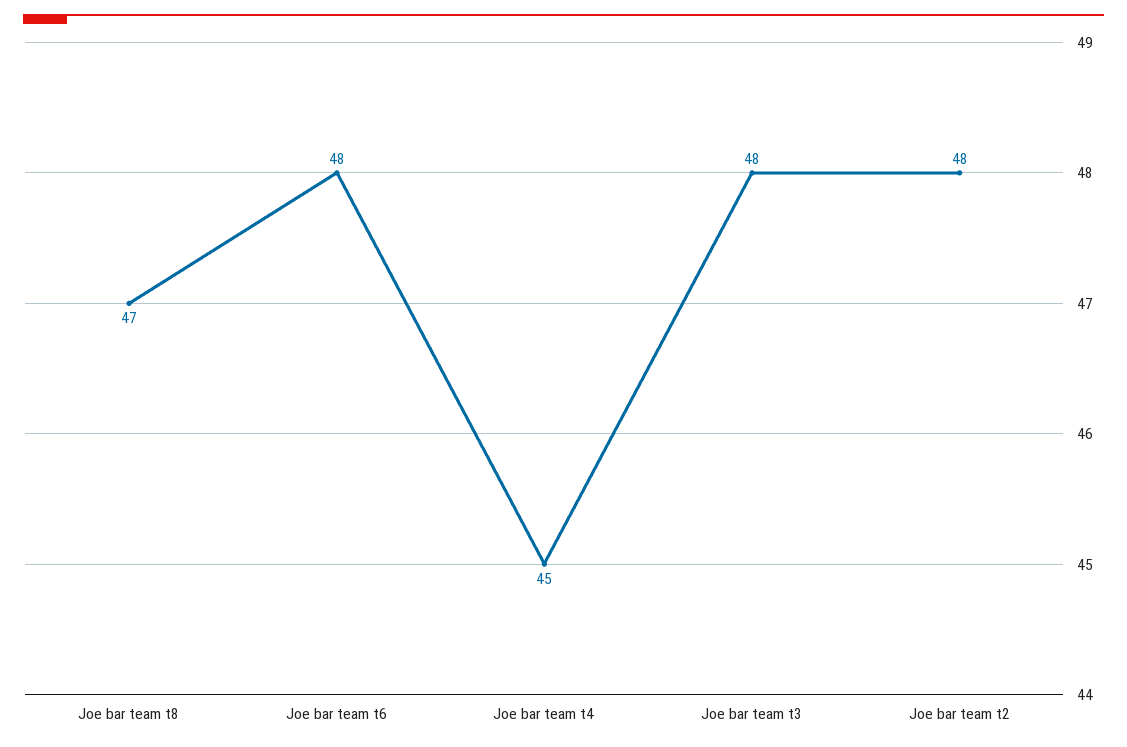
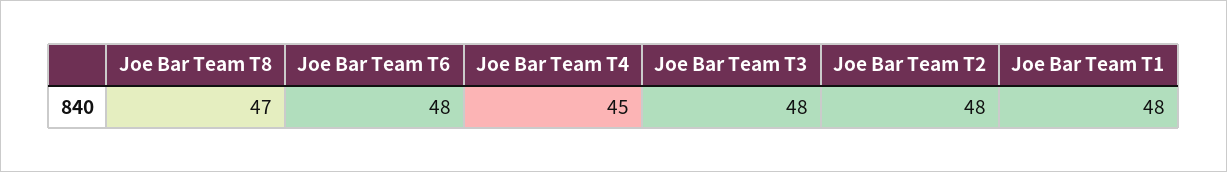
  {
    "Joe bar team t8": 47,
    "Joe bar team t6": 48,
    "Joe bar team t4": 45,
    "Joe bar team t3": 48,
-   "Joe bar team t2": 48
+   "Joe bar team t2": 48,
+   "Joe Bar Team T1": 48
  }

